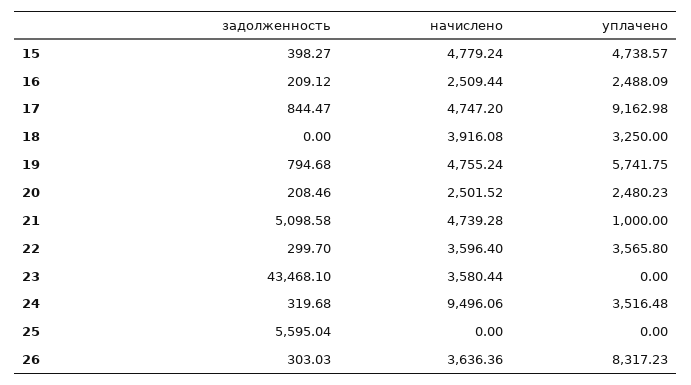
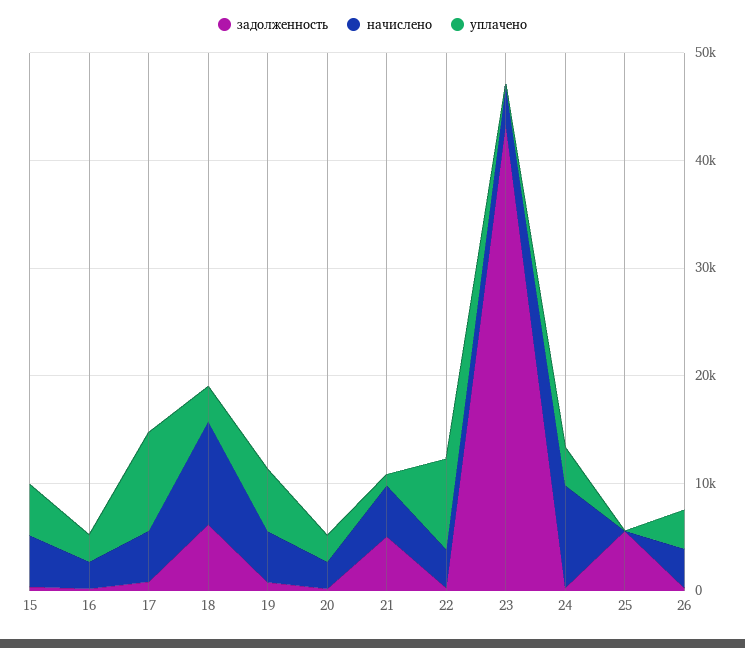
  {
    "задолженность": {
      "15": 398.27,
      "16": 209.12,
      "17": 844.47,
-     "18": 0,
+     "18": 6000,
      "19": 794.68,
      "20": 208.46,
      "21": 5098.58,
      "22": 299.7,
      "23": 43468.1,
      "24": 319.68,
      "25": 5595.04,
      "26": 303.03
    },
    "начислено": {
      "15": 4779.24,
      "16": 2509.44,
      "17": 4747.2,
-     "18": 3916.08,
+     "18": 10000,
      "19": 4755.24,
      "20": 2501.52,
      "21": 4739.28,
      "22": 3596.4,
      "23": 3580.44,
      "24": 9496.06,
      "25": 0,
      "26": 3636.36
    },
    "уплачено": {
      "15": 4738.57,
      "16": 2488.09,
      "17": 9162.98,
      "18": 3250,
      "19": 5741.75,
      "20": 2480.23,
      "21": 1000,
-     "22": 3565.8,
+     "22": 8000,
      "23": 0,
      "24": 3516.48,
      "25": 0,
-     "26": 8317.23
+     "26": 4000
    }
  }

